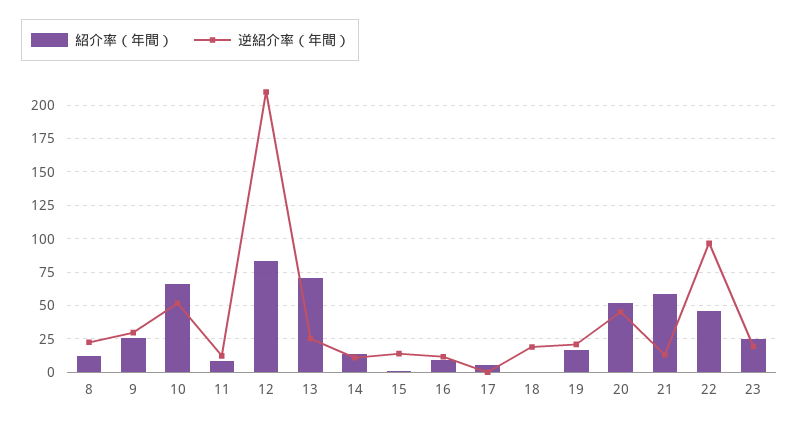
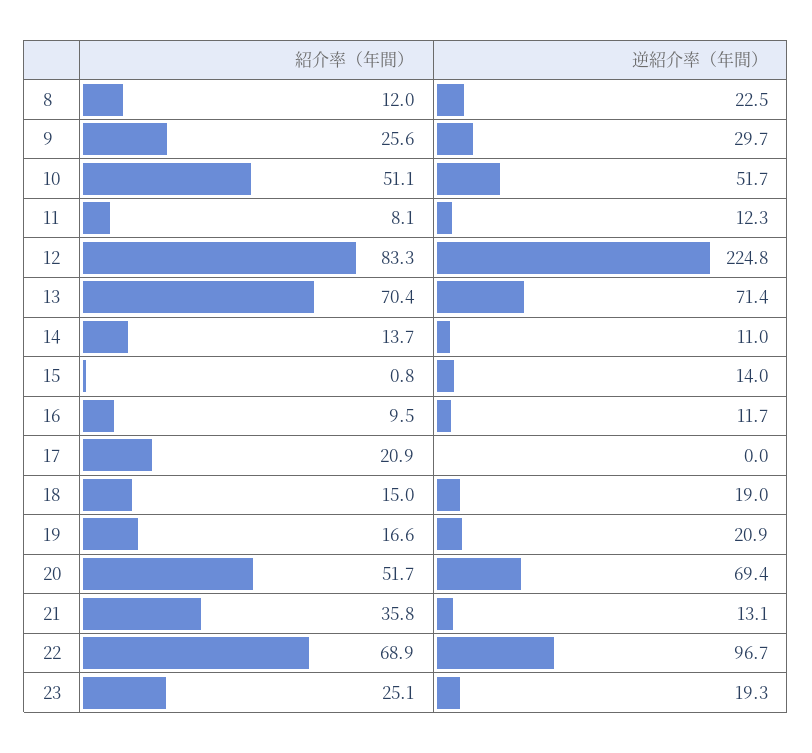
  {
    "紹介率（年間）": {
      "8": 12,
      "9": 25.6,
-     "10": 65,
+     "10": 51.1,
      "11": 8.1,
      "12": 83.3,
      "13": 70.4,
      "14": 13.7,
      "15": 0.8,
      "16": 9.5,
-     "17": 5,
+     "17": 20.9,
-     "18": 0,
+     "18": 15,
      "19": 16.6,
      "20": 51.7,
-     "21": 60,
+     "21": 35.8,
-     "22": 45,
+     "22": 68.9,
      "23": 25.1
    },
    "逆紹介率（年間）": {
      "8": 22.5,
      "9": 29.7,
      "10": 51.7,
      "11": 12.3,
-     "12": 210,
+     "12": 224.8,
-     "13": 25,
+     "13": 71.4,
      "14": 11,
      "15": 14,
      "16": 11.7,
      "17": 0,
      "18": 19,
      "19": 20.9,
-     "20": 45,
+     "20": 69.4,
      "21": 13.1,
      "22": 96.7,
      "23": 19.3
    }
  }

